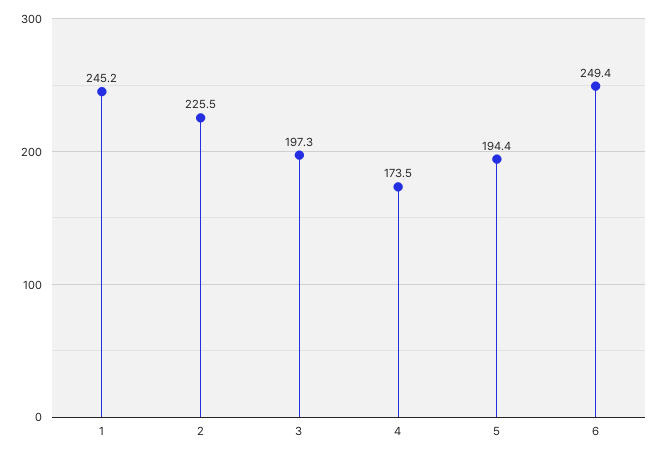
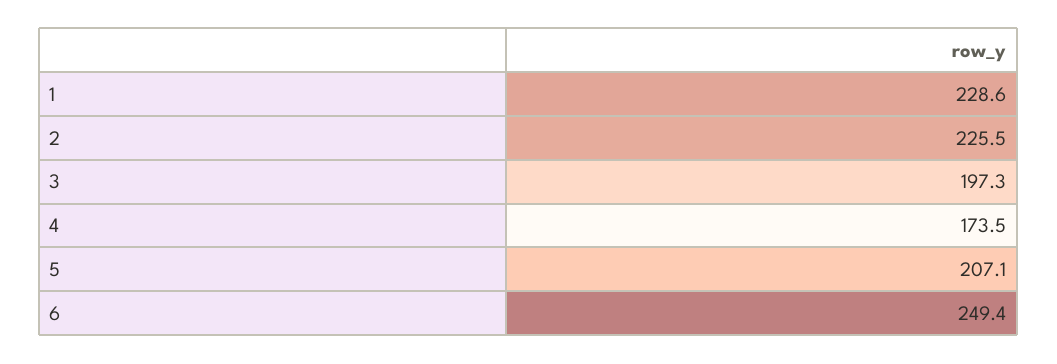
  {
-   "1": 245.2,
+   "1": 228.6,
    "2": 225.5,
    "3": 197.3,
    "4": 173.5,
-   "5": 194.4,
+   "5": 207.1,
    "6": 249.4
  }

